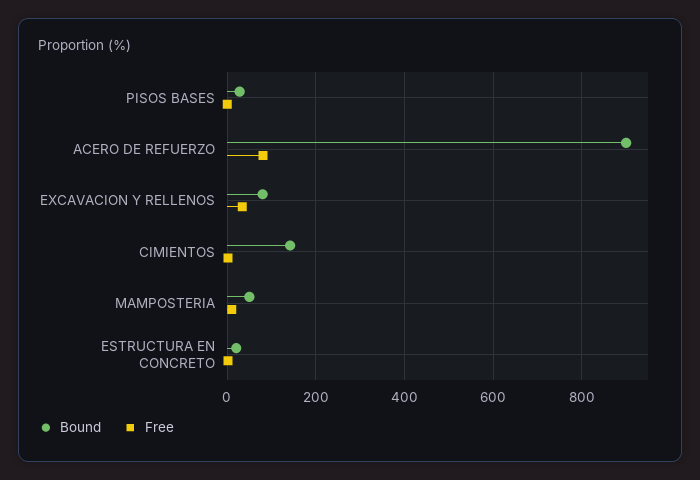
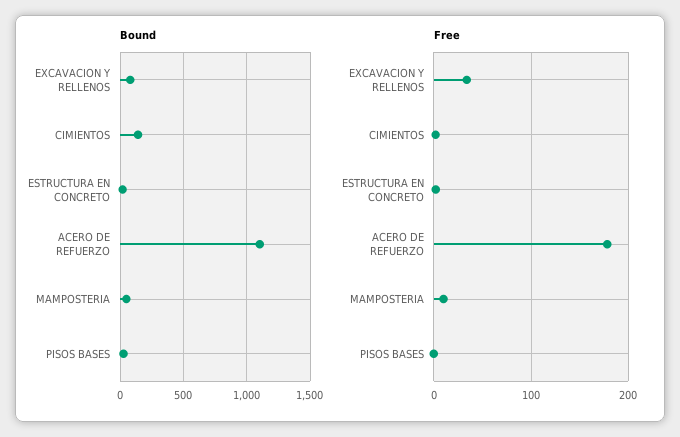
  {
    "Bound": {
      "PISOS BASES": 20,
-     "ACERO DE REFUERZO": 900,
+     "ACERO DE REFUERZO": 1100,
      "EXCAVACION Y RELLENOS": 80,
      "CIMIENTOS": 140,
      "MAMPOSTERIA": 40,
      "ESTRUCTURA EN CONCRETO": 20
    },
    "Free": {
      "PISOS BASES": 0,
-     "ACERO DE REFUERZO": 80,
+     "ACERO DE REFUERZO": 180,
      "EXCAVACION Y RELLENOS": 30,
      "CIMIENTOS": 0,
      "MAMPOSTERIA": 10,
      "ESTRUCTURA EN CONCRETO": 0
    }
  }

